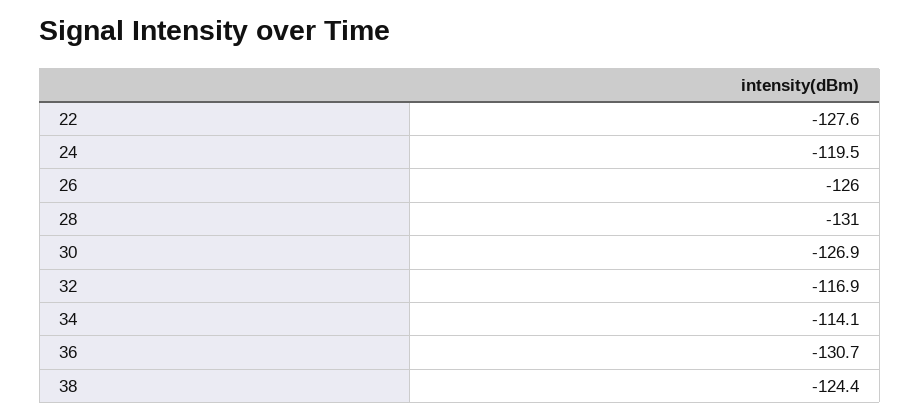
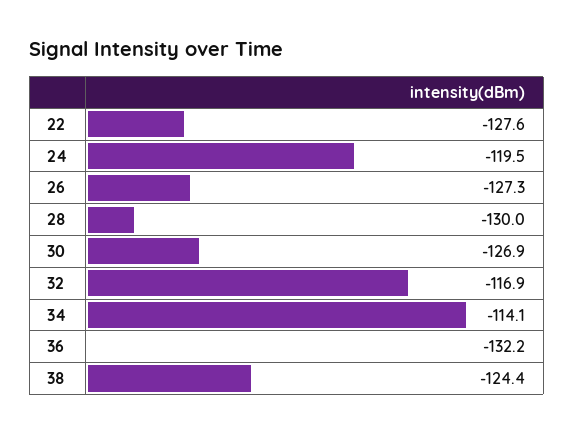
  {
    "22": -127.6,
    "24": -119.5,
-   "26": -126,
+   "26": -127.3,
-   "28": -131,
+   "28": -130,
    "30": -126.9,
    "32": -116.9,
    "34": -114.1,
-   "36": -130.7,
+   "36": -132.2,
    "38": -124.4
  }

